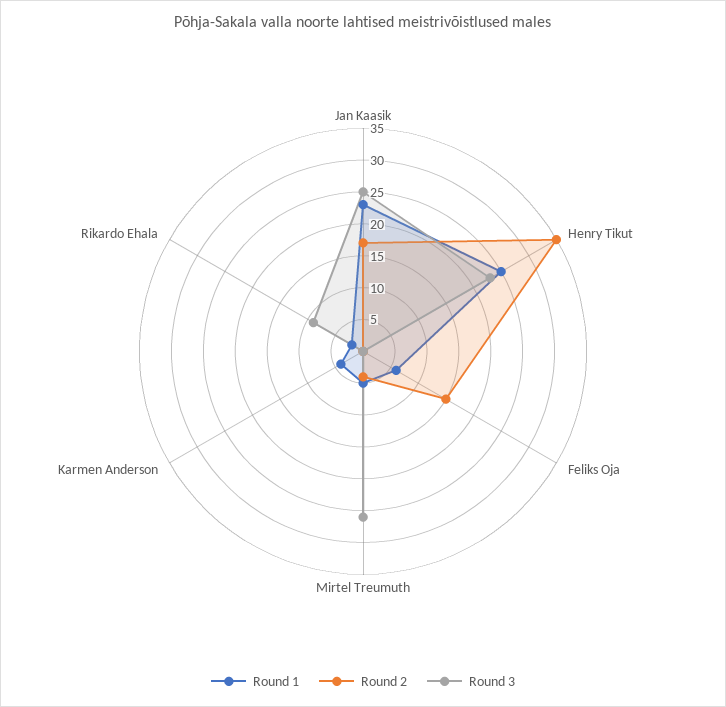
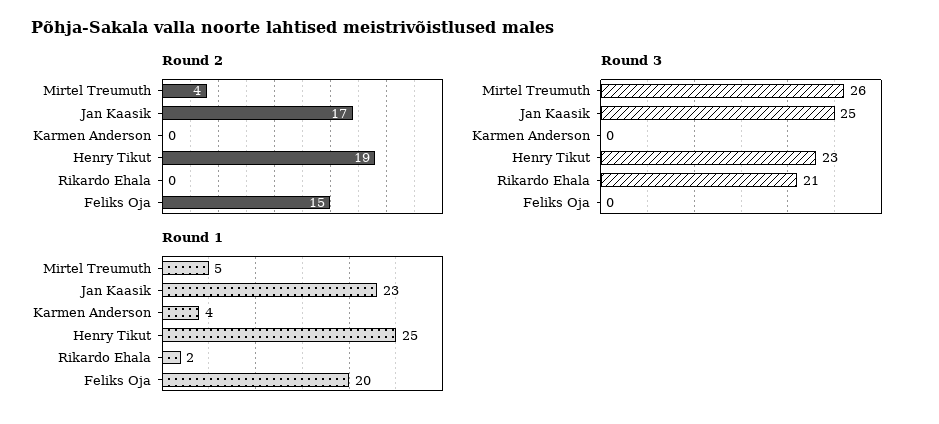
  {
    "Round 1": {
      "Jan Kaasik": 23,
      "Henry Tikut": 25,
-     "Feliks Oja": 5,
+     "Feliks Oja": 20,
      "Mirtel Treumuth": 5,
      "Karmen Anderson": 4,
      "Rikardo Ehala": 2
    },
    "Round 2": {
      "Jan Kaasik": 17,
-     "Henry Tikut": 35,
+     "Henry Tikut": 19,
      "Feliks Oja": 15,
      "Mirtel Treumuth": 4,
      "Karmen Anderson": 0,
      "Rikardo Ehala": 0
    },
    "Round 3": {
      "Jan Kaasik": 25,
      "Henry Tikut": 23,
      "Feliks Oja": 0,
      "Mirtel Treumuth": 26,
      "Karmen Anderson": 0,
-     "Rikardo Ehala": 10
+     "Rikardo Ehala": 21
    }
  }

